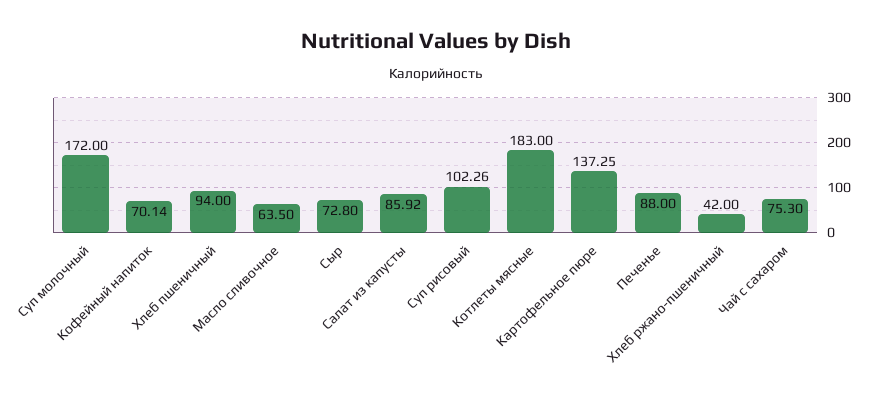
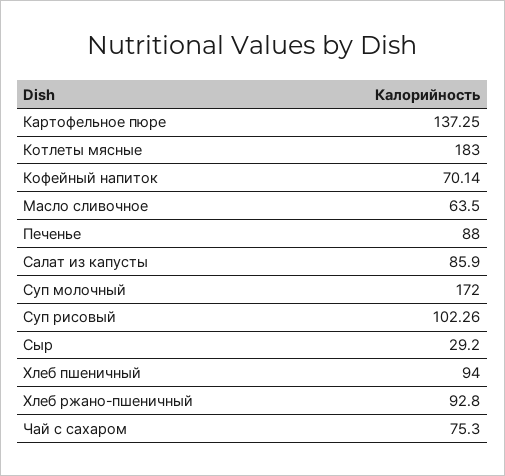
  {
    "Суп молочный": 172,
    "Кофейный напиток": 70.14,
    "Хлеб пшеничный": 94,
    "Масло сливочное": 63.5,
-   "Сыр": 72.8,
+   "Сыр": 29.2,
-   "Салат из капусты": 85.92,
+   "Салат из капусты": 85.9,
    "Суп рисовый": 102.26,
    "Котлеты мясные": 183,
    "Картофельное пюре": 137.25,
    "Печенье": 88,
-   "Хлеб ржано-пшеничный": 42,
+   "Хлеб ржано-пшеничный": 92.8,
    "Чай с сахаром": 75.3
  }

